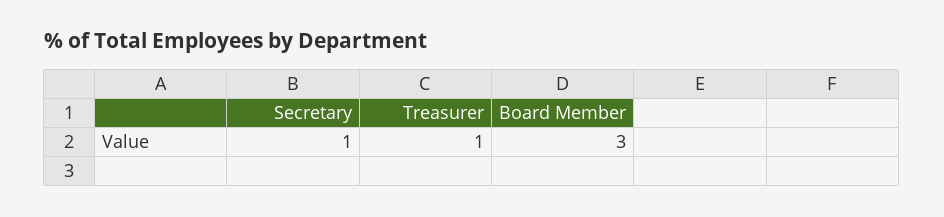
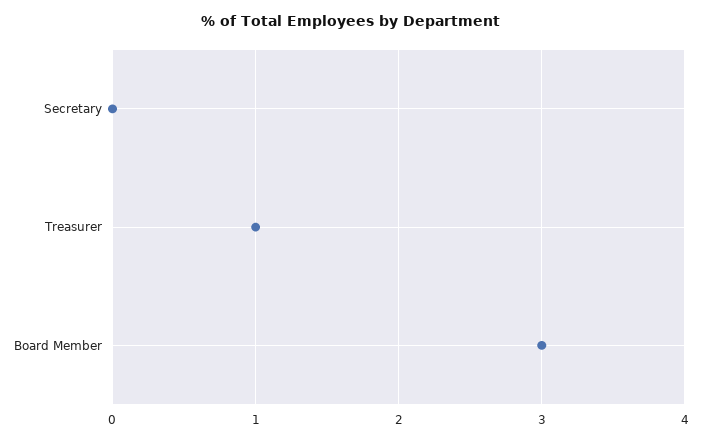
  {
-   "Secretary": 1,
+   "Secretary": 0,
    "Treasurer": 1,
    "Board Member": 3
  }

